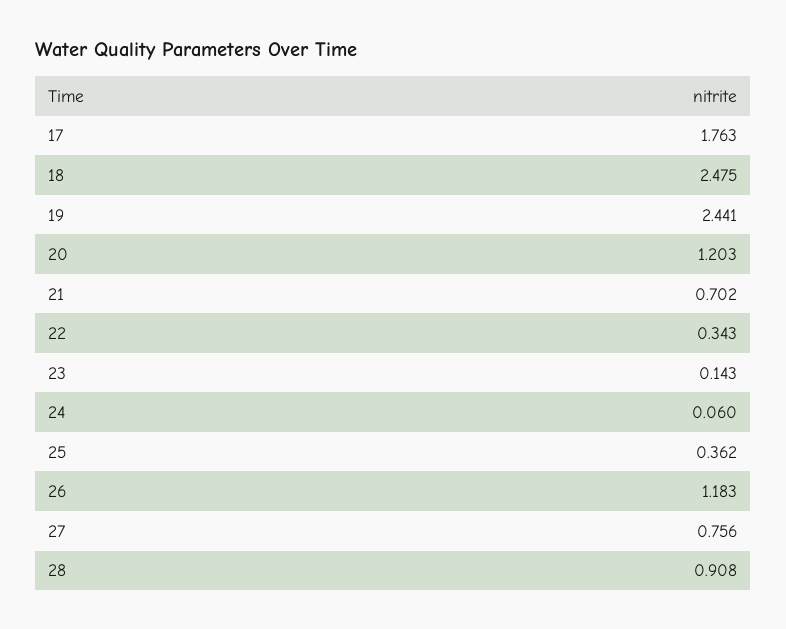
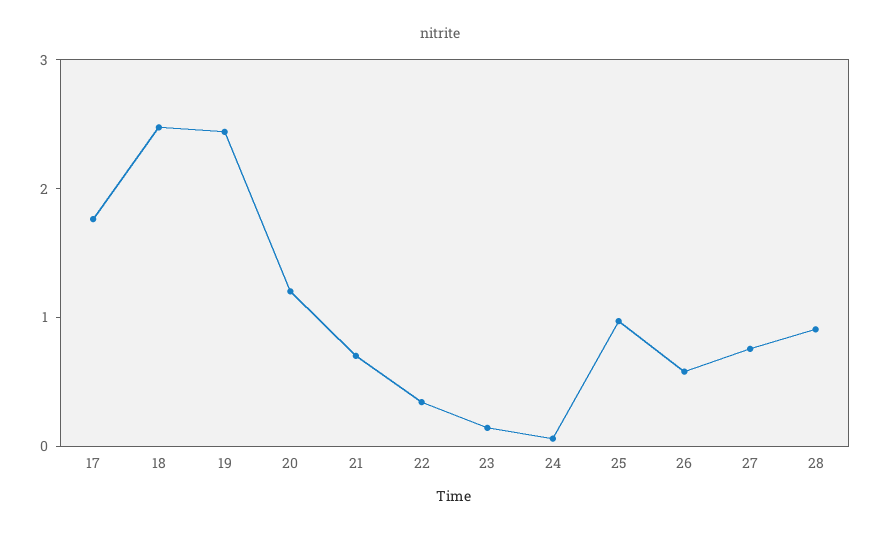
  {
    "17": 1.763,
    "18": 2.475,
    "19": 2.441,
    "20": 1.203,
    "21": 0.702,
    "22": 0.343,
    "23": 0.143,
    "24": 0.06,
-   "25": 0.362,
+   "25": 1,
-   "26": 1.183,
+   "26": 0.6,
    "27": 0.756,
    "28": 0.908
  }

